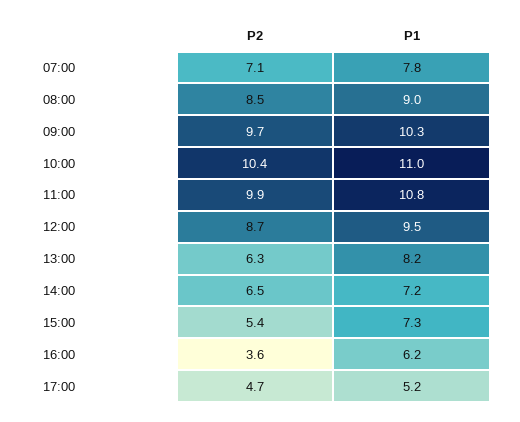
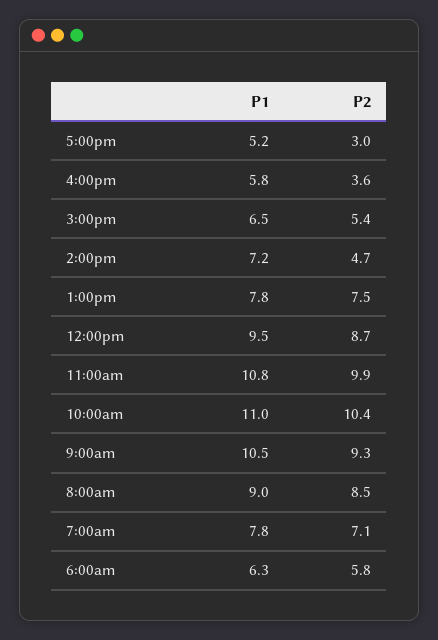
  {
    "P2": {
      "07:00": 7.1,
      "08:00": 8.5,
-     "09:00": 9.7,
+     "09:00": 9.3,
      "10:00": 10.4,
      "11:00": 9.9,
      "12:00": 8.7,
-     "13:00": 6.3,
+     "13:00": 7.5,
-     "14:00": 6.5,
+     "14:00": 4.7,
      "15:00": 5.4,
      "16:00": 3.6,
-     "17:00": 4.7
+     "17:00": 3,
+     "6:00am": 5.8
    },
    "P1": {
      "07:00": 7.8,
      "08:00": 9,
-     "09:00": 10.3,
+     "09:00": 10.5,
      "10:00": 11,
      "11:00": 10.8,
      "12:00": 9.5,
-     "13:00": 8.2,
+     "13:00": 7.8,
      "14:00": 7.2,
-     "15:00": 7.3,
+     "15:00": 6.5,
-     "16:00": 6.2,
+     "16:00": 5.8,
-     "17:00": 5.2
+     "17:00": 5.2,
+     "6:00am": 6.3
    }
  }

